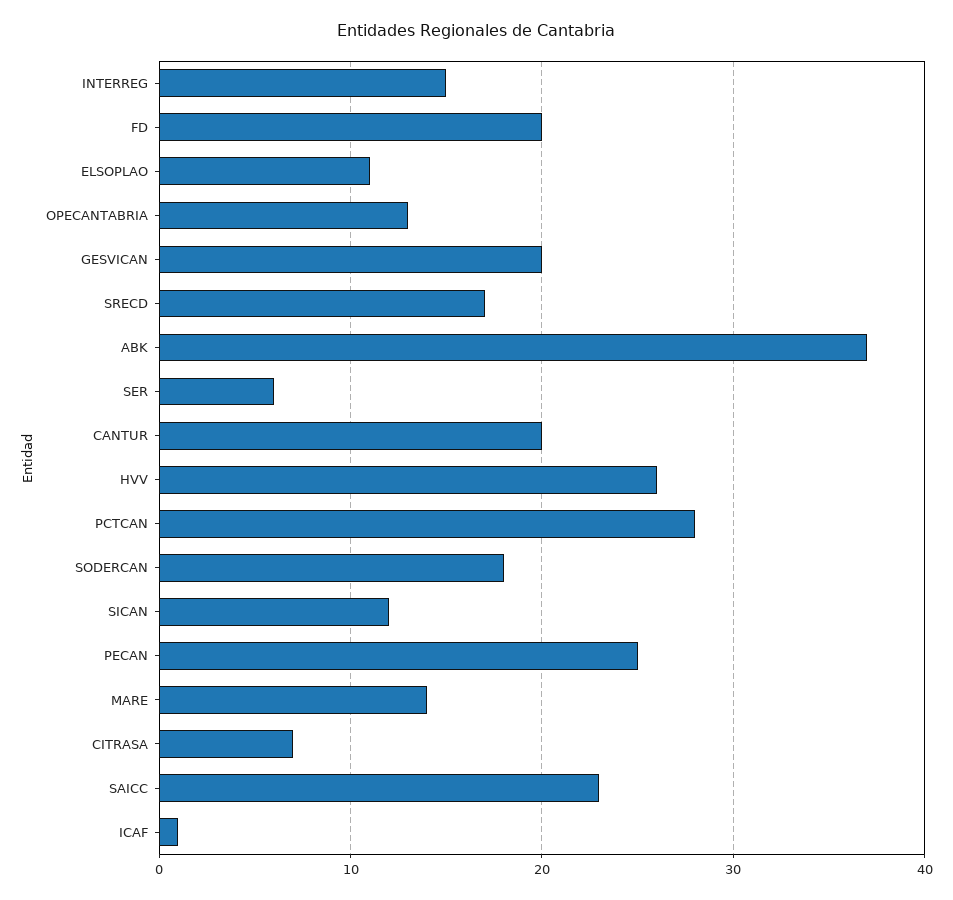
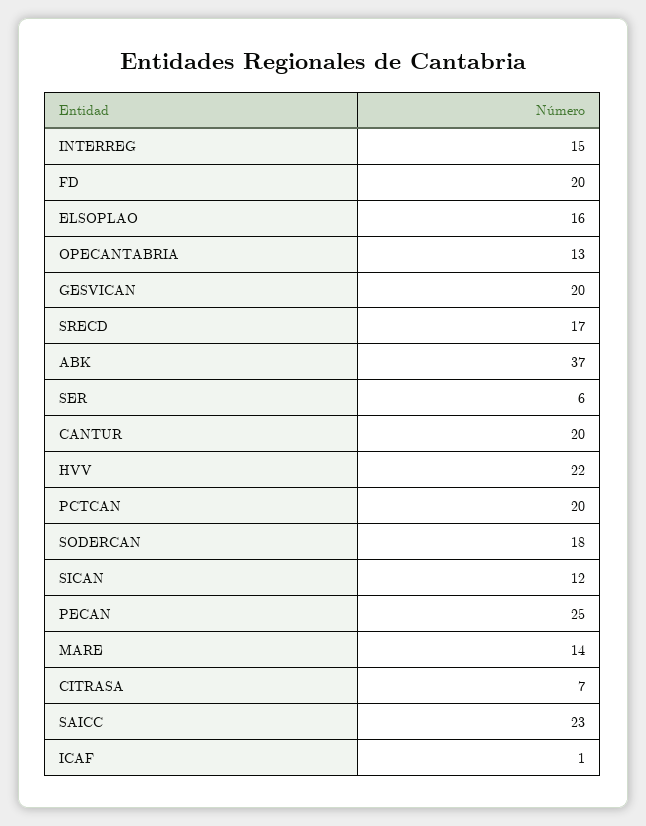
  {
    "INTERREG": 15,
    "FD": 20,
-   "ELSOPLAO": 11,
+   "ELSOPLAO": 16,
    "OPECANTABRIA": 13,
    "GESVICAN": 20,
    "SRECD": 17,
    "ABK": 37,
    "SER": 6,
    "CANTUR": 20,
-   "HVV": 26,
+   "HVV": 22,
-   "PCTCAN": 28,
+   "PCTCAN": 20,
    "SODERCAN": 18,
    "SICAN": 12,
    "PECAN": 25,
    "MARE": 14,
    "CITRASA": 7,
    "SAICC": 23,
    "ICAF": 1
  }

